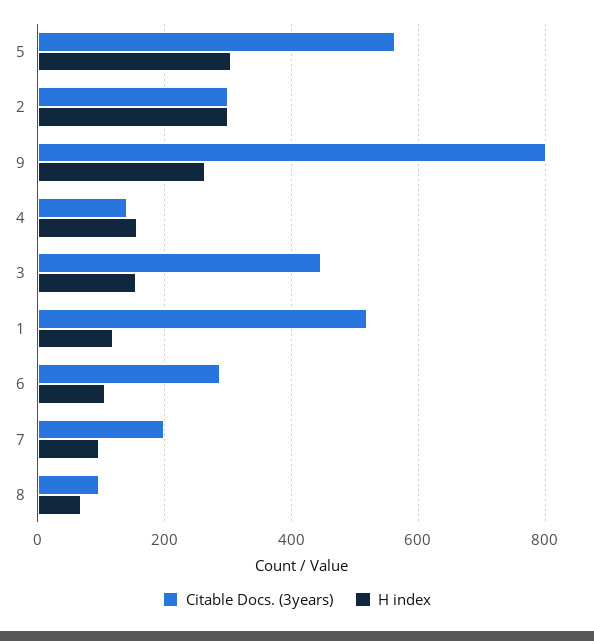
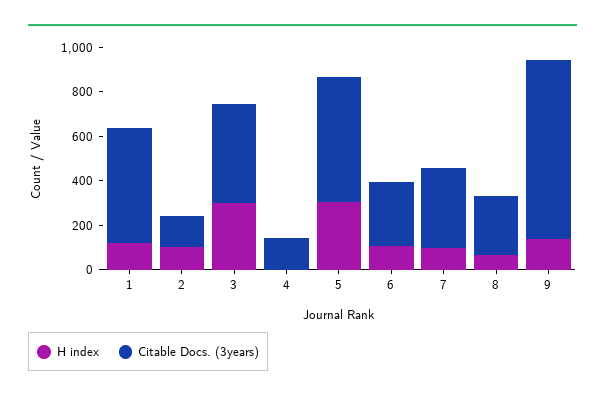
  {
    "Citable Docs. (3years)": {
      "5": 560,
-     "2": 300,
+     "2": 150,
      "9": 800,
      "4": 140,
      "3": 440,
      "1": 520,
      "6": 280,
-     "7": 200,
+     "7": 350,
-     "8": 100
+     "8": 250
    },
    "H index": {
      "5": 300,
-     "2": 300,
+     "2": 100,
-     "9": 260,
+     "9": 150,
-     "4": 160,
+     "4": 0,
-     "3": 160,
+     "3": 300,
      "1": 120,
      "6": 100,
      "7": 100,
      "8": 60
    }
  }

